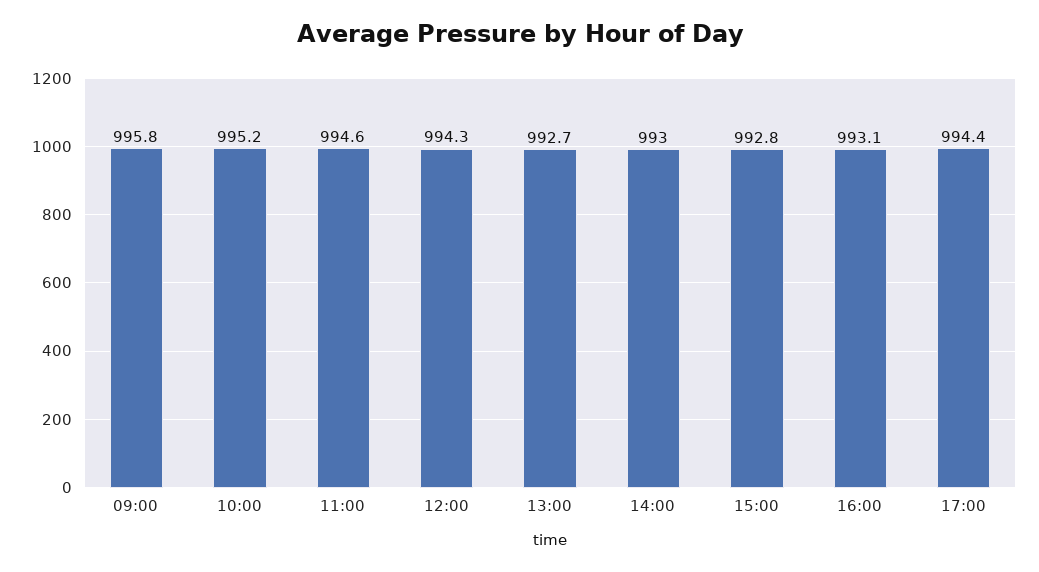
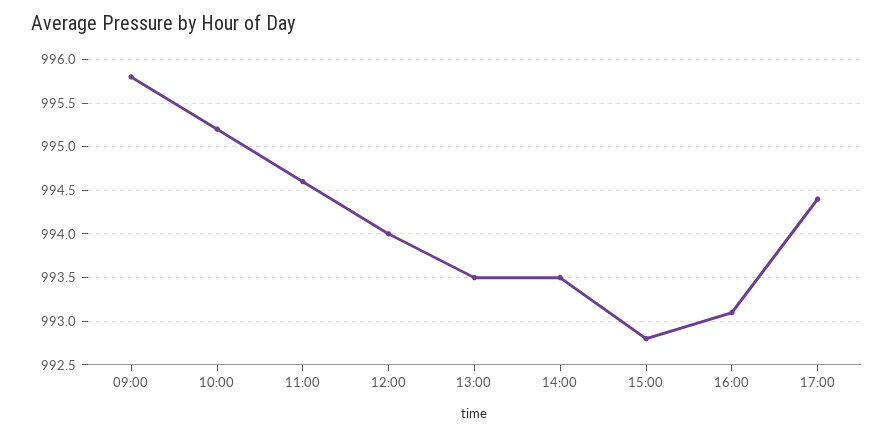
  {
    "09:00": 995.8,
    "10:00": 995.2,
    "11:00": 994.6,
-   "12:00": 994.3,
+   "12:00": 994,
-   "13:00": 992.7,
+   "13:00": 993.5,
-   "14:00": 993,
+   "14:00": 993.5,
    "15:00": 992.8,
    "16:00": 993.1,
    "17:00": 994.4
  }

